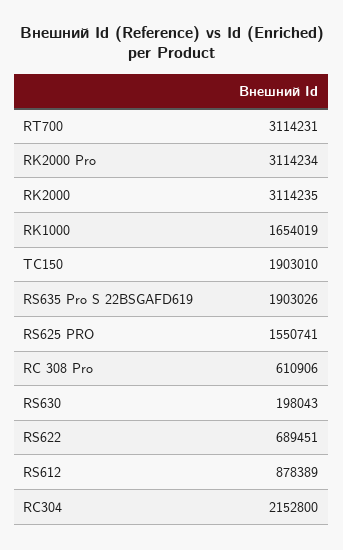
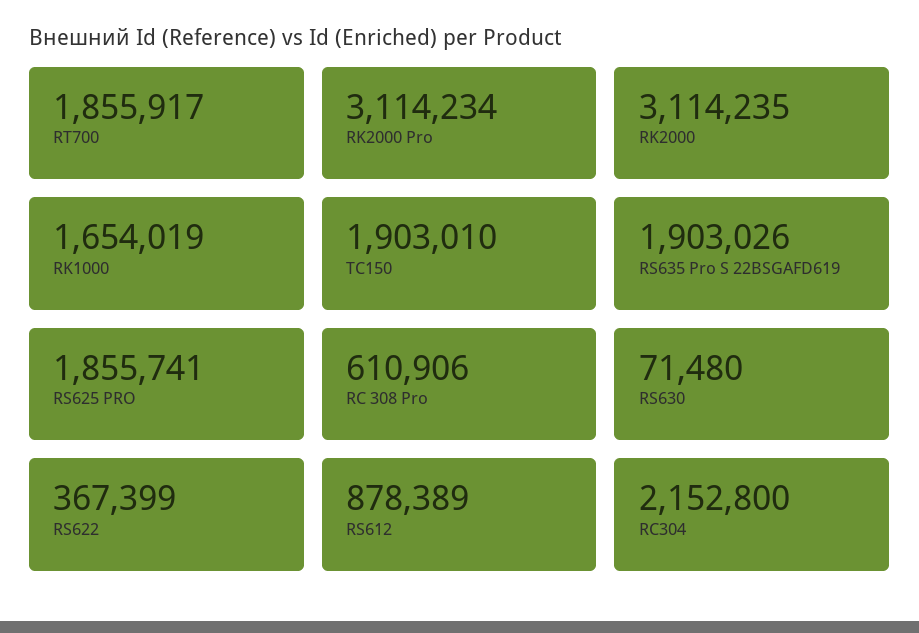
  {
-   "RT700": 3114231,
+   "RT700": 1855917,
    "RK2000 Pro": 3114234,
    "RK2000": 3114235,
    "RK1000": 1654019,
    "TC150": 1903010,
    "RS635 Pro S 22BSGAFD619": 1903026,
-   "RS625 PRO": 1550741,
+   "RS625 PRO": 1855741,
    "RC 308 Pro": 610906,
-   "RS630": 198043,
+   "RS630": 71480,
-   "RS622": 689451,
+   "RS622": 367399,
    "RS612": 878389,
    "RC304": 2152800
  }

